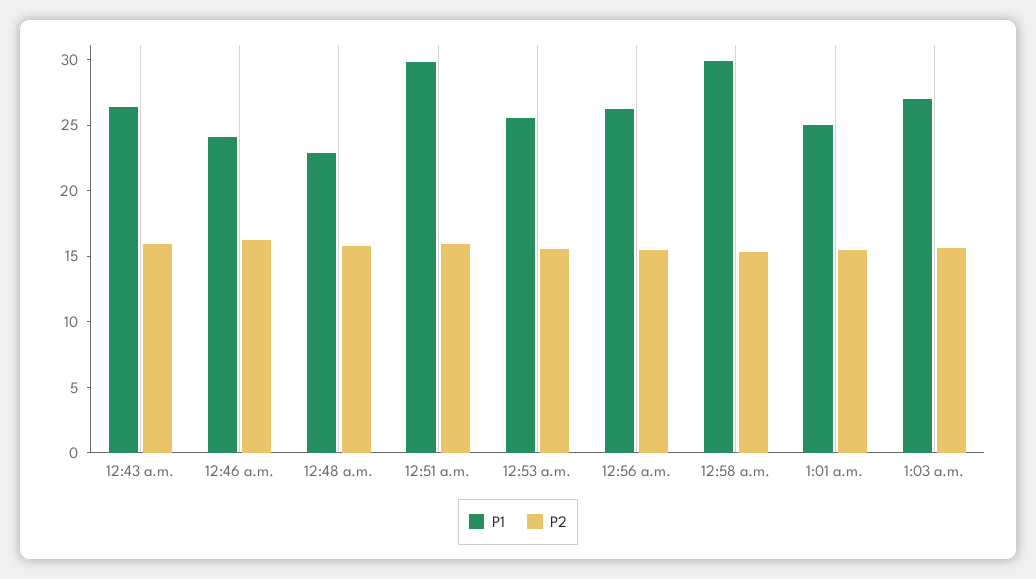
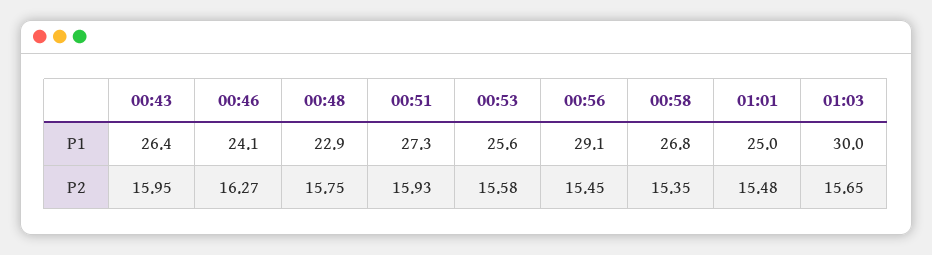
  {
    "P1": {
      "12:43 a.m.": 26.4,
      "12:46 a.m.": 24.1,
      "12:48 a.m.": 22.9,
-     "12:51 a.m.": 30,
+     "12:51 a.m.": 27.3,
      "12:53 a.m.": 25.6,
-     "12:56 a.m.": 26,
+     "12:56 a.m.": 29.1,
-     "12:58 a.m.": 30,
+     "12:58 a.m.": 26.8,
      "1:01 a.m.": 25,
-     "1:03 a.m.": 27
+     "1:03 a.m.": 30
    },
    "P2": {
      "12:43 a.m.": 15.95,
      "12:46 a.m.": 16.27,
      "12:48 a.m.": 15.75,
      "12:51 a.m.": 15.93,
      "12:53 a.m.": 15.58,
      "12:56 a.m.": 15.45,
      "12:58 a.m.": 15.35,
      "1:01 a.m.": 15.48,
      "1:03 a.m.": 15.65
    }
  }

